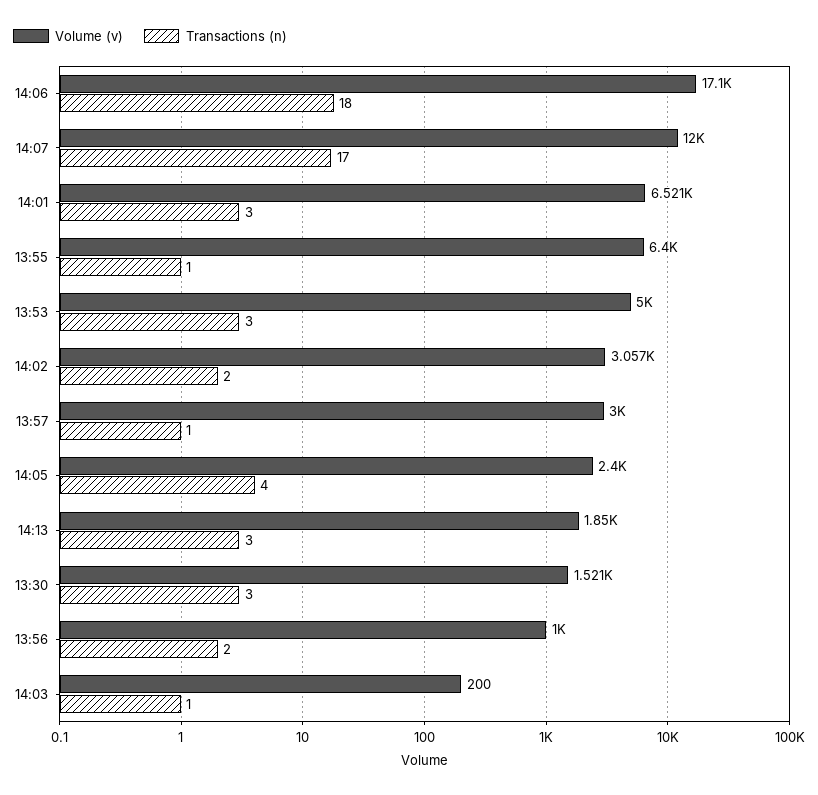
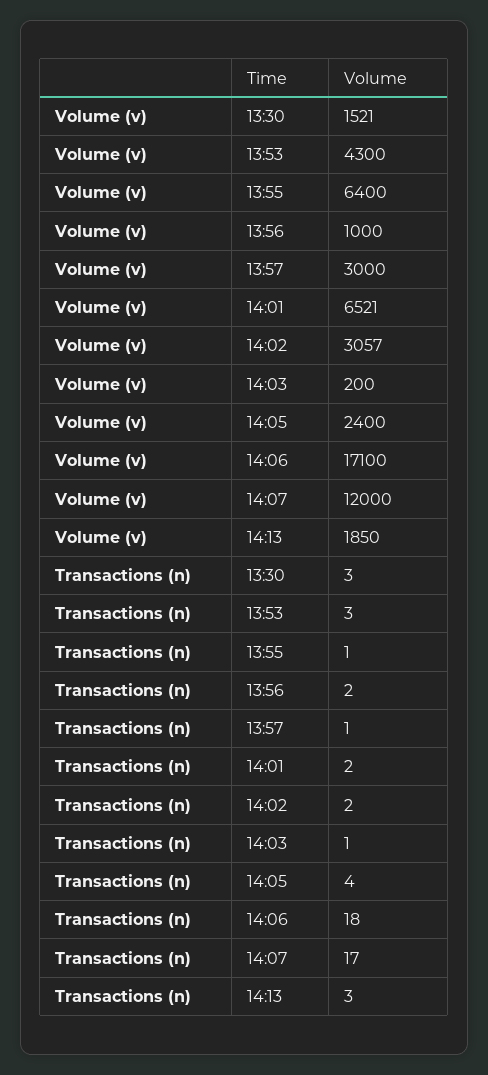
  {
    "Volume (v)": {
      "14:06": 17100,
      "14:07": 12000,
      "14:01": 6521,
      "13:55": 6400,
-     "13:53": 5000,
+     "13:53": 4300,
      "14:02": 3057,
      "13:57": 3000,
      "14:05": 2400,
      "14:13": 1850,
      "13:30": 1521,
      "13:56": 1000,
      "14:03": 200
    },
    "Transactions (n)": {
      "14:06": 18,
      "14:07": 17,
-     "14:01": 3,
+     "14:01": 2,
      "13:55": 1,
      "13:53": 3,
      "14:02": 2,
      "13:57": 1,
      "14:05": 4,
      "14:13": 3,
      "13:30": 3,
      "13:56": 2,
      "14:03": 1
    }
  }

